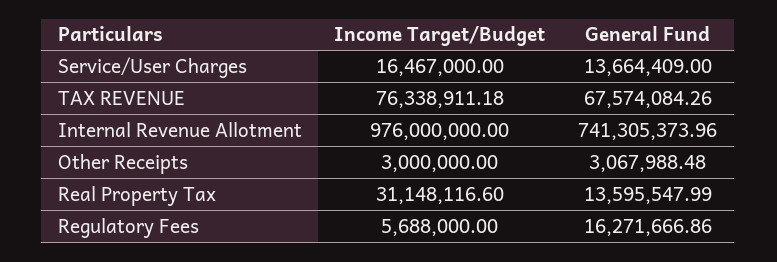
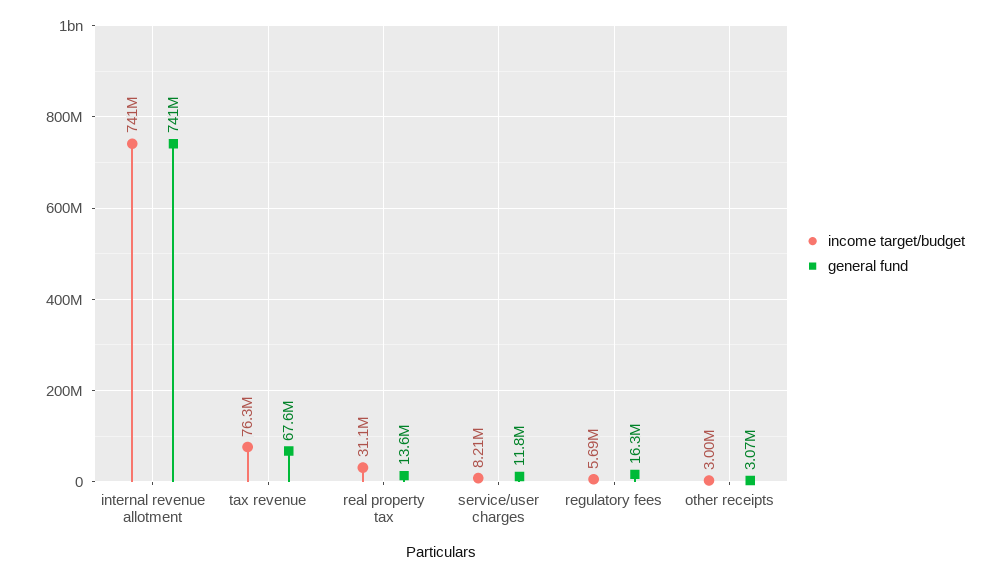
  {
    "Income Target/Budget": {
-     "Service/User Charges": 16467000,
+     "Service/User Charges": 8210000,
      "TAX REVENUE": 76338911.18,
-     "Internal Revenue Allotment": 976000000,
+     "Internal Revenue Allotment": 741000000,
      "Other Receipts": 3000000,
      "Real Property Tax": 31148116.6,
      "Regulatory Fees": 5688000
    },
    "General Fund": {
-     "Service/User Charges": 13664409,
+     "Service/User Charges": 11800000,
      "TAX REVENUE": 67574084.26,
      "Internal Revenue Allotment": 741305373.96,
      "Other Receipts": 3067988.48,
      "Real Property Tax": 13595547.99,
      "Regulatory Fees": 16271666.86
    }
  }

